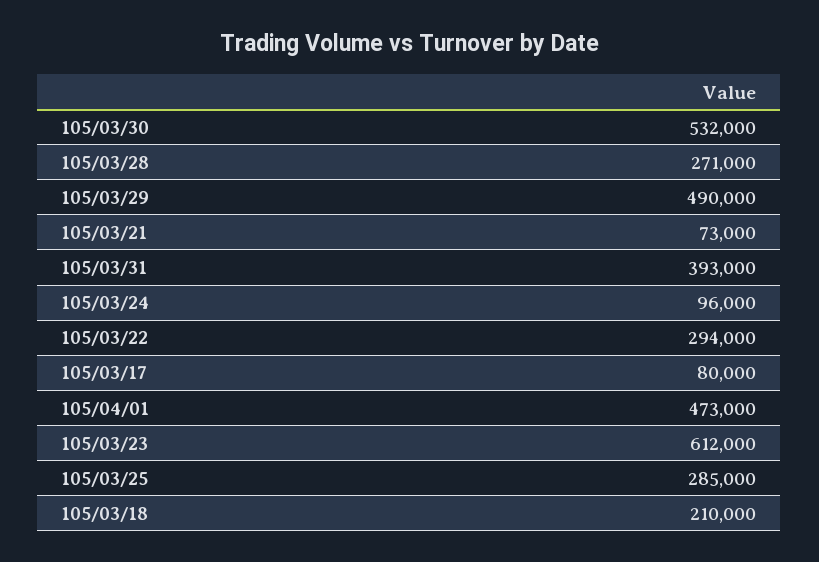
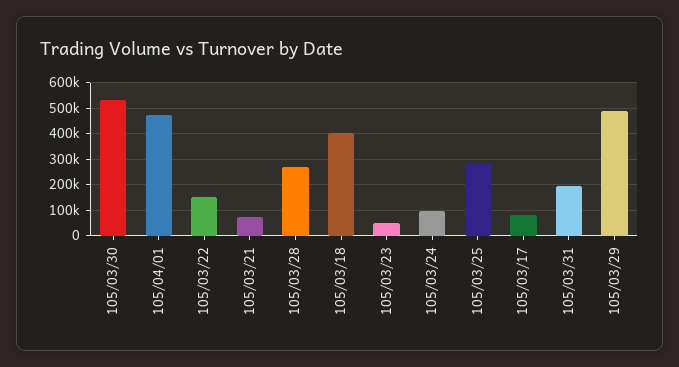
  {
    "105/03/30": 532000,
    "105/03/28": 271000,
    "105/03/29": 490000,
    "105/03/21": 73000,
-   "105/03/31": 393000,
+   "105/03/31": 200000,
    "105/03/24": 96000,
-   "105/03/22": 294000,
+   "105/03/22": 150000,
    "105/03/17": 80000,
    "105/04/01": 473000,
-   "105/03/23": 612000,
+   "105/03/23": 50000,
    "105/03/25": 285000,
-   "105/03/18": 210000
+   "105/03/18": 400000
  }

